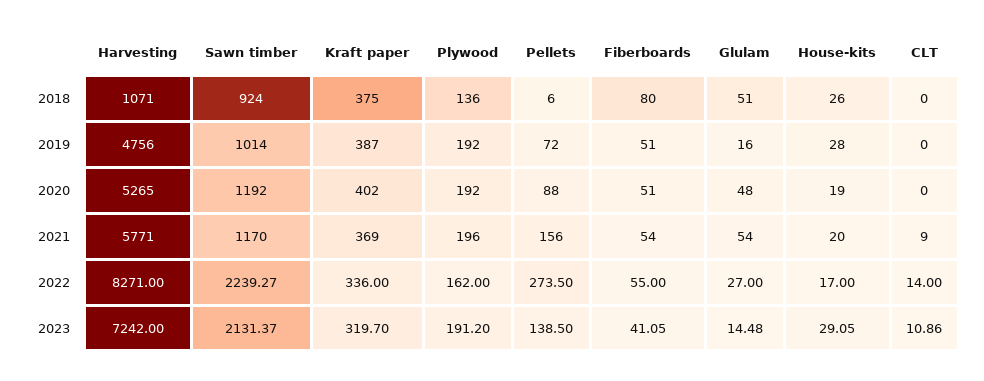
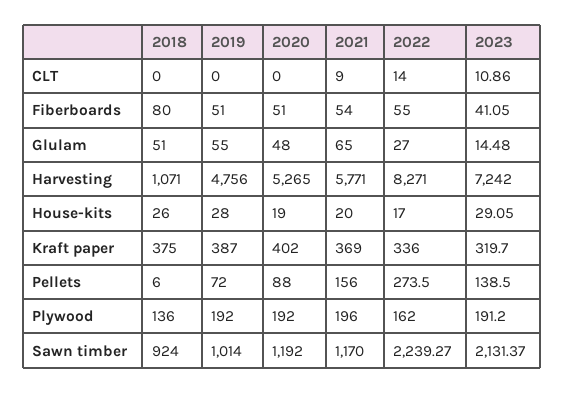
  {
    "Harvesting": {
      "2018": 1071,
      "2019": 4756,
      "2020": 5265,
      "2021": 5771,
      "2022": 8271,
      "2023": 7242
    },
    "Sawn timber": {
      "2018": 924,
      "2019": 1014,
      "2020": 1192,
      "2021": 1170,
      "2022": 2239.27,
      "2023": 2131.37
    },
    "Kraft paper": {
      "2018": 375,
      "2019": 387,
      "2020": 402,
      "2021": 369,
      "2022": 336,
      "2023": 319.7
    },
    "Plywood": {
      "2018": 136,
      "2019": 192,
      "2020": 192,
      "2021": 196,
      "2022": 162,
      "2023": 191.2
    },
    "Pellets": {
      "2018": 6,
      "2019": 72,
      "2020": 88,
      "2021": 156,
      "2022": 273.5,
      "2023": 138.5
    },
    "Fiberboards": {
      "2018": 80,
      "2019": 51,
      "2020": 51,
      "2021": 54,
      "2022": 55,
      "2023": 41.05
    },
    "Glulam": {
      "2018": 51,
-     "2019": 16,
+     "2019": 55,
      "2020": 48,
-     "2021": 54,
+     "2021": 65,
      "2022": 27,
      "2023": 14.48
    },
    "House-kits": {
      "2018": 26,
      "2019": 28,
      "2020": 19,
      "2021": 20,
      "2022": 17,
      "2023": 29.05
    },
    "CLT": {
      "2018": 0,
      "2019": 0,
      "2020": 0,
      "2021": 9,
      "2022": 14,
      "2023": 10.86
    }
  }

